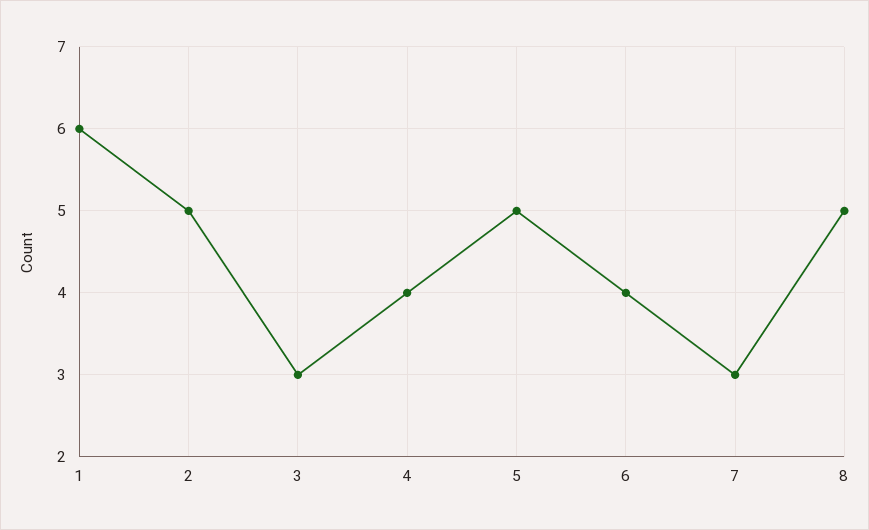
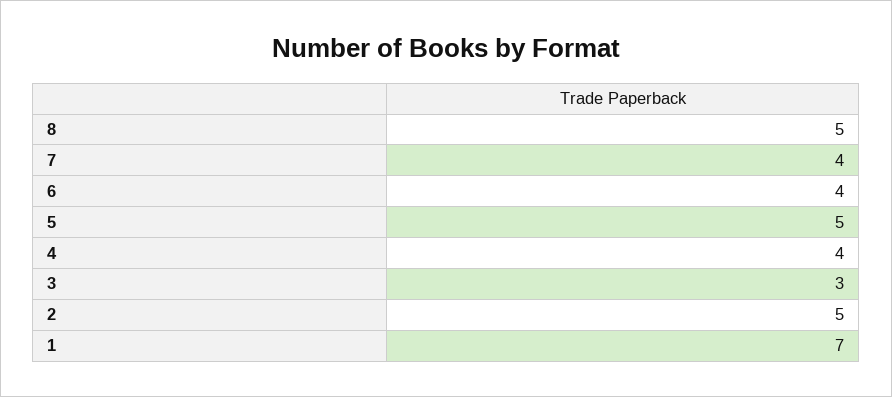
  {
-   "1": 6,
+   "1": 7,
    "2": 5,
    "3": 3,
    "4": 4,
    "5": 5,
    "6": 4,
-   "7": 3,
+   "7": 4,
    "8": 5
  }

